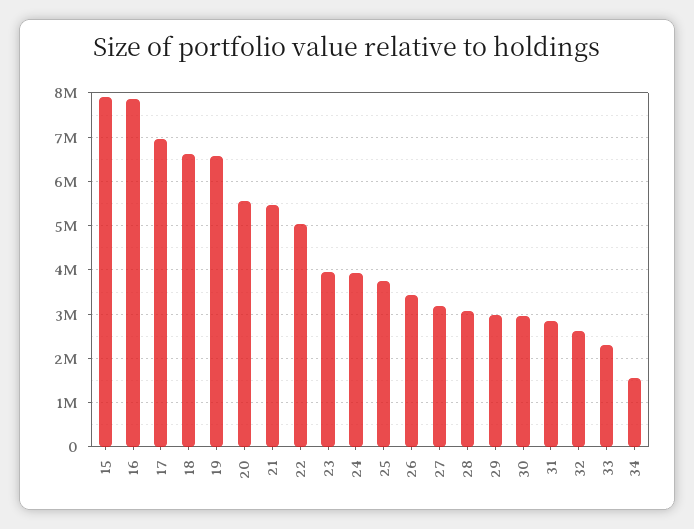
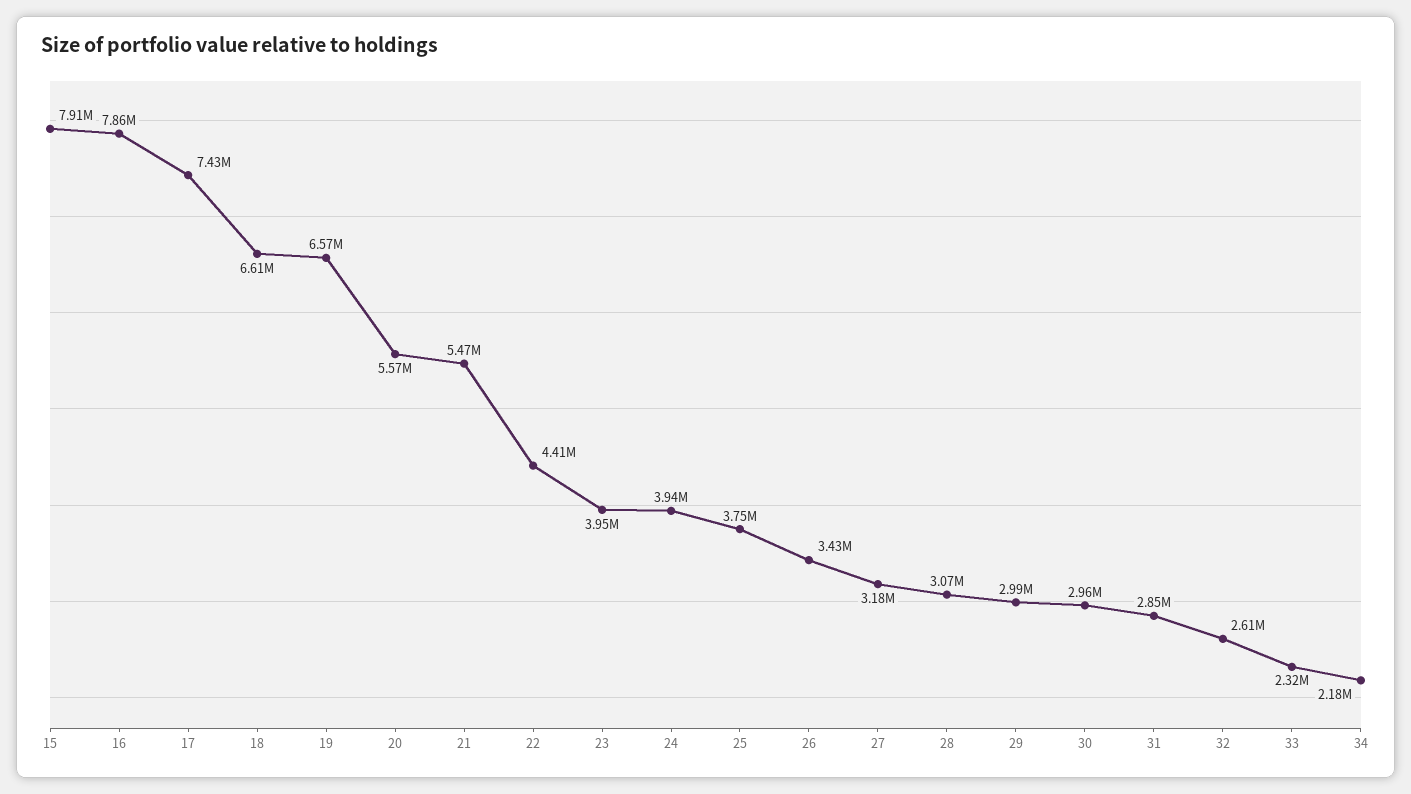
  {
    "15": 7910000,
    "16": 7860000,
-   "17": 7000000,
+   "17": 7430000,
    "18": 6610000,
    "19": 6570000,
    "20": 5570000,
    "21": 5470000,
-   "22": 5000000,
+   "22": 4410000,
    "23": 3950000,
    "24": 3940000,
    "25": 3750000,
    "26": 3430000,
    "27": 3180000,
    "28": 3070000,
    "29": 2990000,
    "30": 2960000,
    "31": 2850000,
    "32": 2610000,
    "33": 2320000,
-   "34": 1600000
+   "34": 2180000
  }

